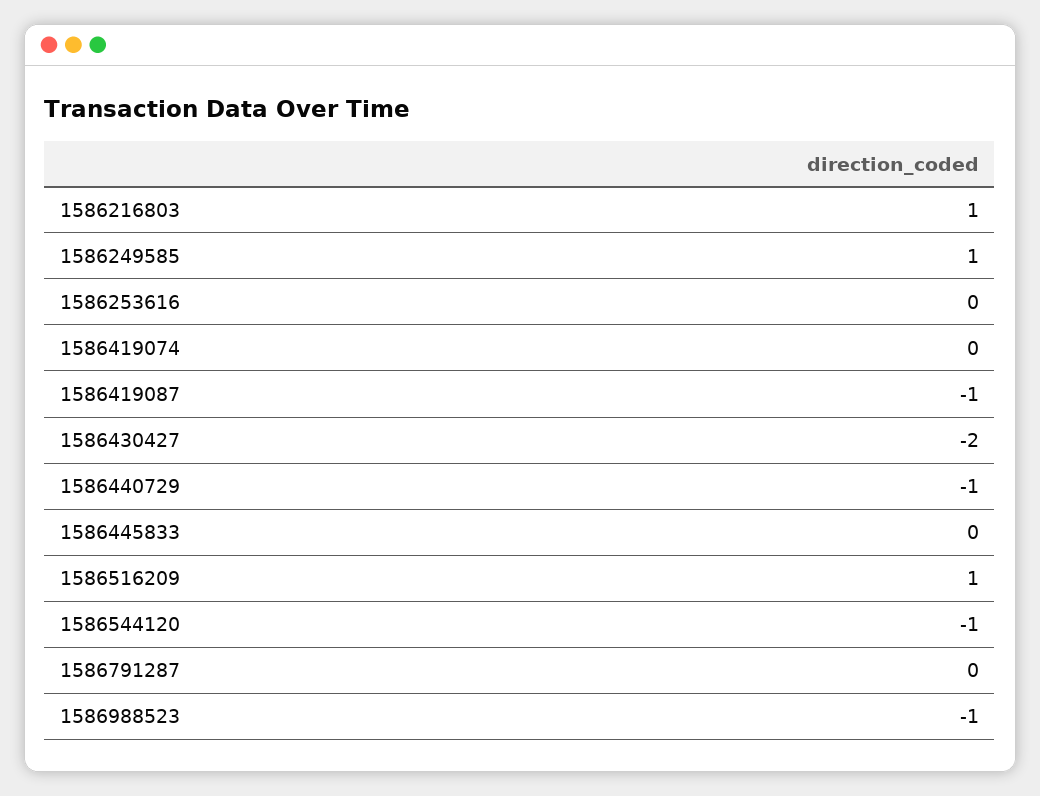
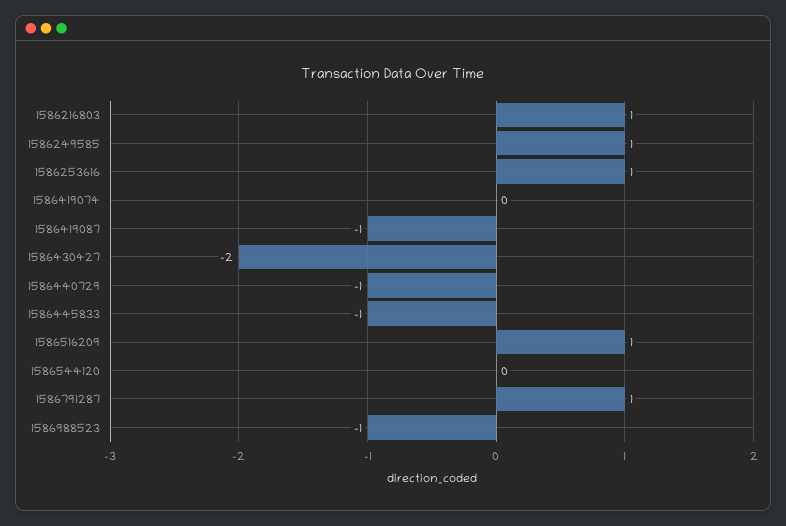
  {
    "1586216803": 1,
    "1586249585": 1,
-   "1586253616": 0,
+   "1586253616": 1,
    "1586419074": 0,
    "1586419087": -1,
    "1586430427": -2,
    "1586440729": -1,
-   "1586445833": 0,
+   "1586445833": -1,
    "1586516209": 1,
-   "1586544120": -1,
+   "1586544120": 0,
-   "1586791287": 0,
+   "1586791287": 1,
    "1586988523": -1
  }

